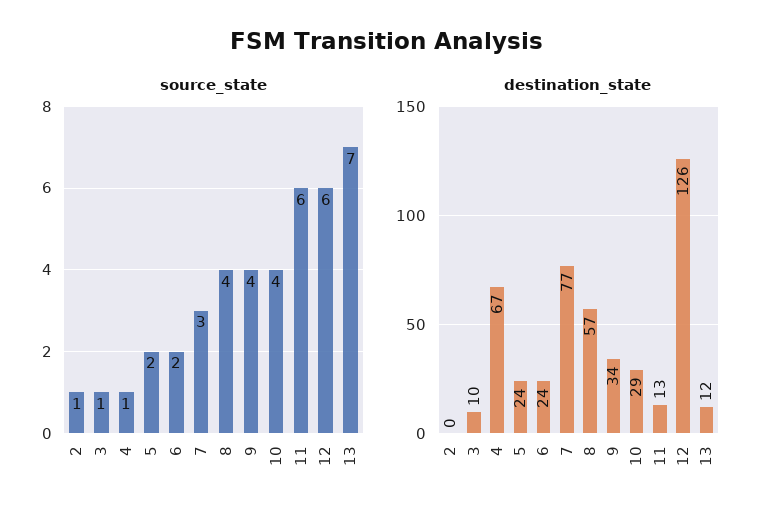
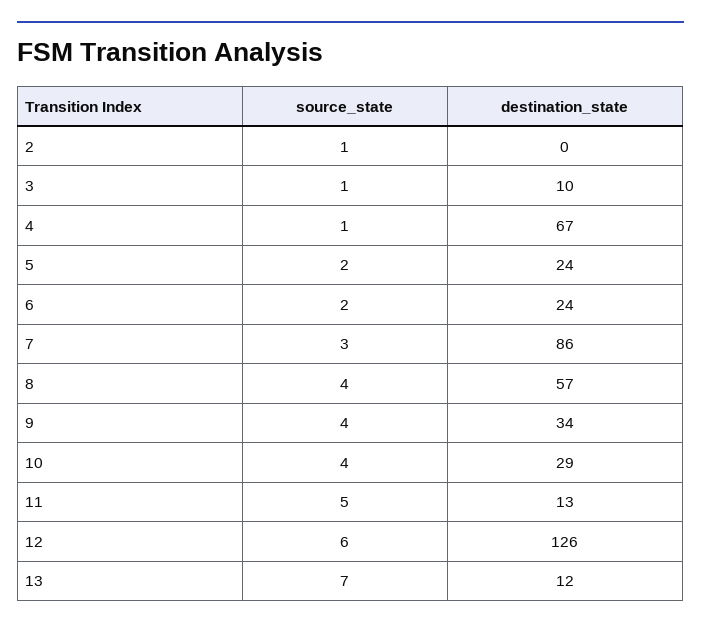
  {
    "source_state": {
      "2": 1,
      "3": 1,
      "4": 1,
      "5": 2,
      "6": 2,
      "7": 3,
      "8": 4,
      "9": 4,
      "10": 4,
-     "11": 6,
+     "11": 5,
      "12": 6,
      "13": 7
    },
    "destination_state": {
      "2": 0,
      "3": 10,
      "4": 67,
      "5": 24,
      "6": 24,
-     "7": 77,
+     "7": 86,
      "8": 57,
      "9": 34,
      "10": 29,
      "11": 13,
      "12": 126,
      "13": 12
    }
  }

